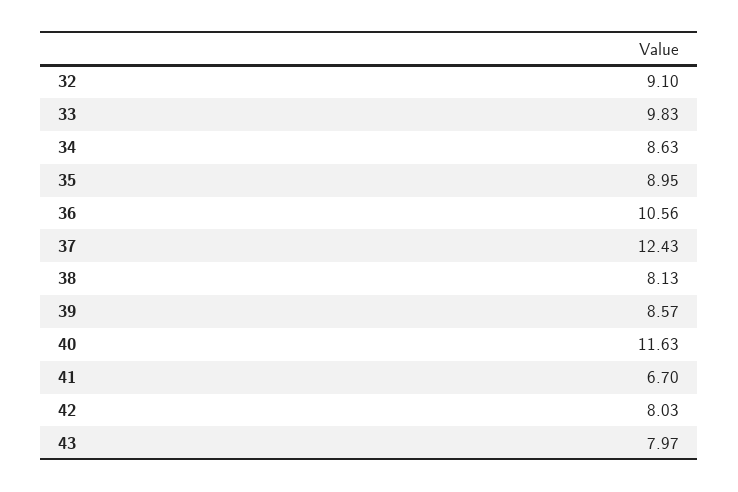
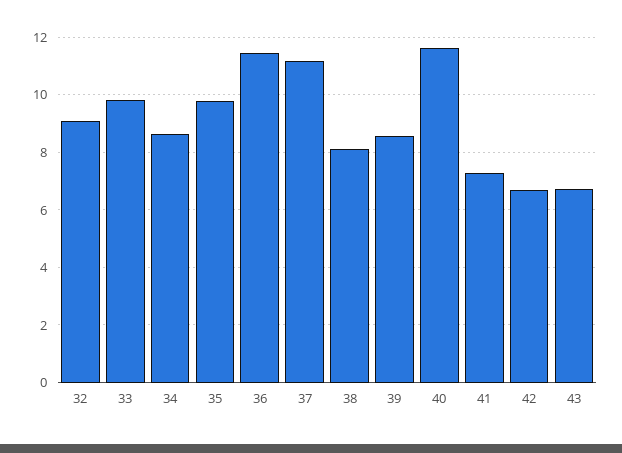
  {
    "32": 9.1,
    "33": 9.83,
    "34": 8.63,
-   "35": 8.95,
+   "35": 9.75,
-   "36": 10.56,
+   "36": 11.5,
-   "37": 12.43,
+   "37": 11.25,
    "38": 8.13,
    "39": 8.57,
    "40": 11.63,
-   "41": 6.7,
+   "41": 7.25,
-   "42": 8.03,
+   "42": 6.75,
-   "43": 7.97
+   "43": 6.75
  }

